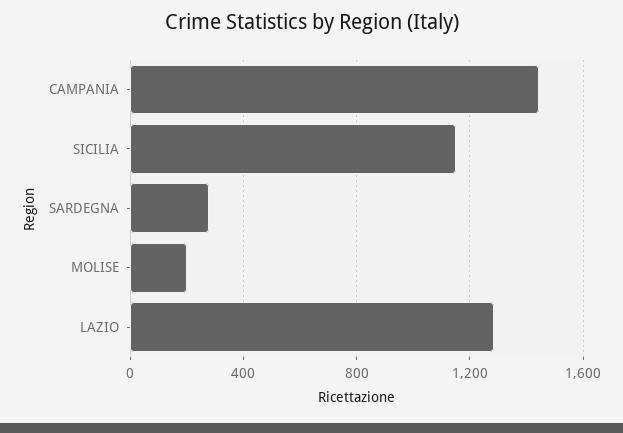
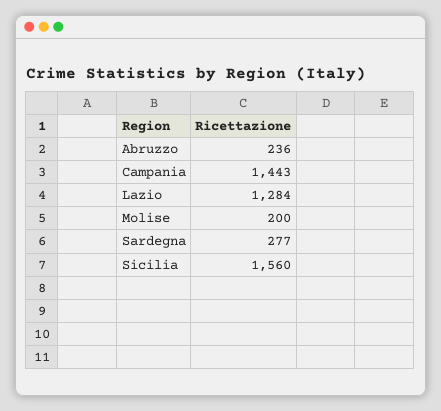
  {
    "CAMPANIA": 1443,
-   "SICILIA": 1150,
+   "SICILIA": 1560,
    "SARDEGNA": 277,
    "MOLISE": 200,
-   "LAZIO": 1284
+   "LAZIO": 1284,
+   "Abruzzo": 236
  }

